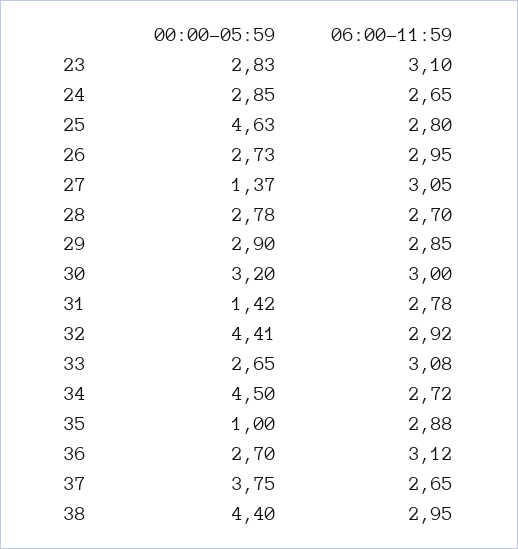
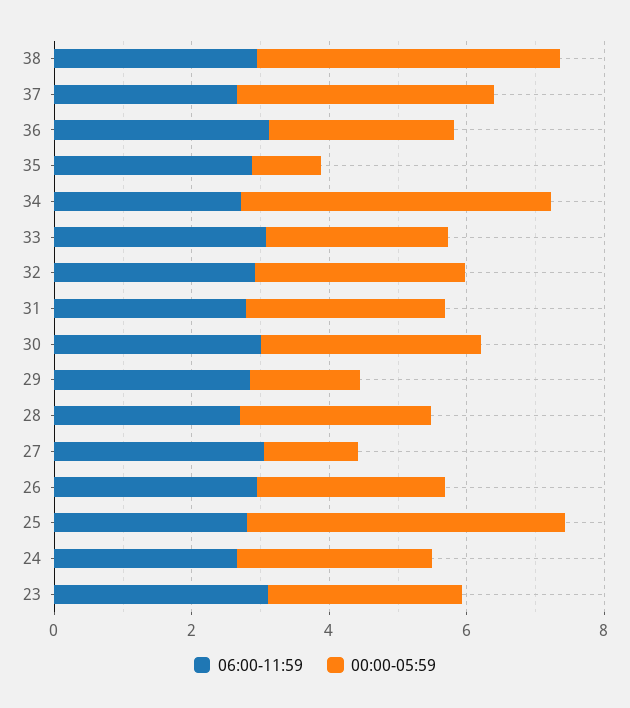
  {
    "00:00-05:59": {
      "23": 2.83,
      "24": 2.85,
      "25": 4.63,
      "26": 2.73,
      "27": 1.37,
      "28": 2.78,
-     "29": 2.9,
+     "29": 1.5,
      "30": 3.2,
-     "31": 1.42,
+     "31": 3,
-     "32": 4.41,
+     "32": 3,
      "33": 2.65,
      "34": 4.5,
      "35": 1,
      "36": 2.7,
      "37": 3.75,
      "38": 4.4
    },
    "06:00-11:59": {
      "23": 3.1,
      "24": 2.65,
      "25": 2.8,
      "26": 2.95,
      "27": 3.05,
      "28": 2.7,
      "29": 2.85,
      "30": 3,
      "31": 2.78,
      "32": 2.92,
      "33": 3.08,
      "34": 2.72,
      "35": 2.88,
      "36": 3.12,
      "37": 2.65,
      "38": 2.95
    }
  }

